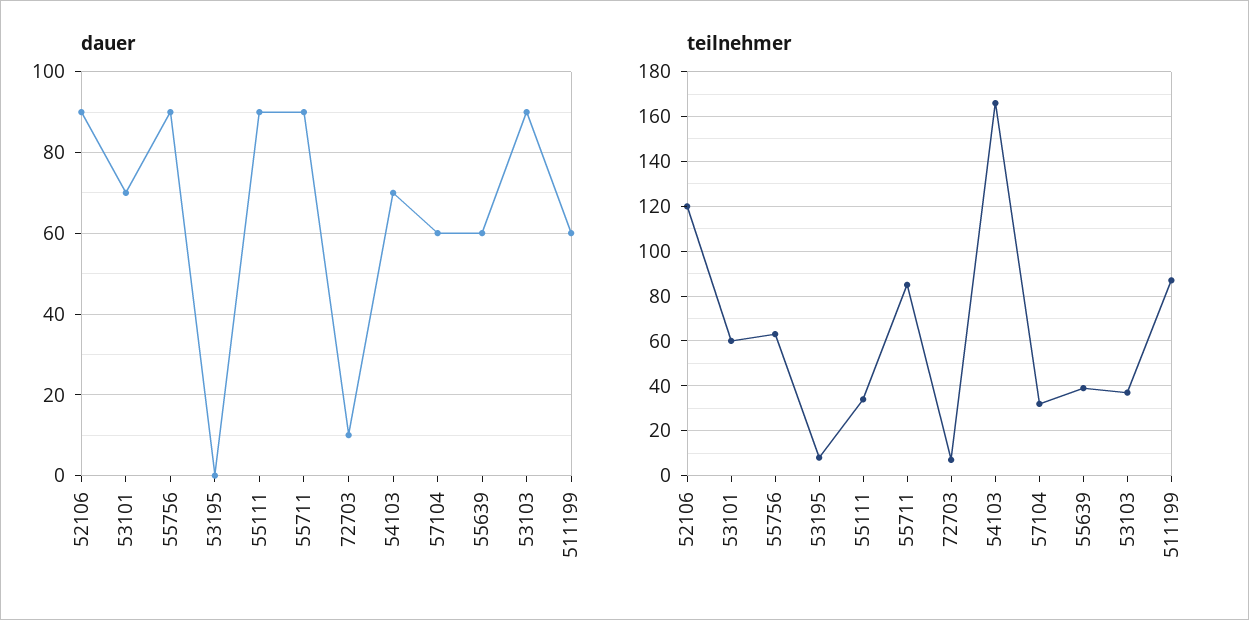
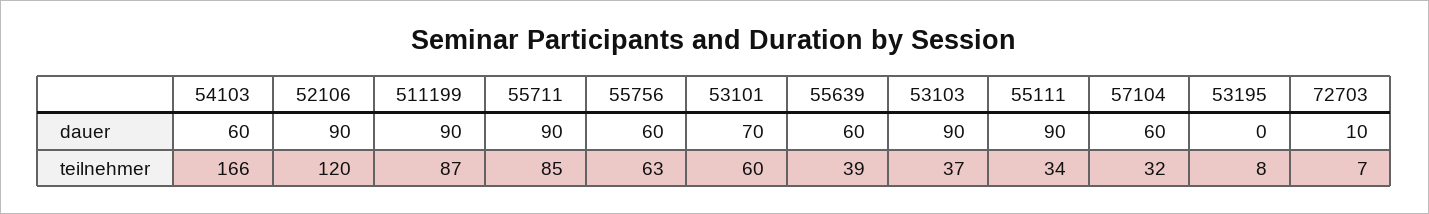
  {
    "dauer": {
      "52106": 90,
      "53101": 70,
-     "55756": 90,
+     "55756": 60,
      "53195": 0,
      "55111": 90,
      "55711": 90,
      "72703": 10,
-     "54103": 70,
+     "54103": 60,
      "57104": 60,
      "55639": 60,
      "53103": 90,
-     "511199": 60
+     "511199": 90
    },
    "teilnehmer": {
      "52106": 120,
      "53101": 60,
      "55756": 63,
      "53195": 8,
      "55111": 34,
      "55711": 85,
      "72703": 7,
      "54103": 166,
      "57104": 32,
      "55639": 39,
      "53103": 37,
      "511199": 87
    }
  }

